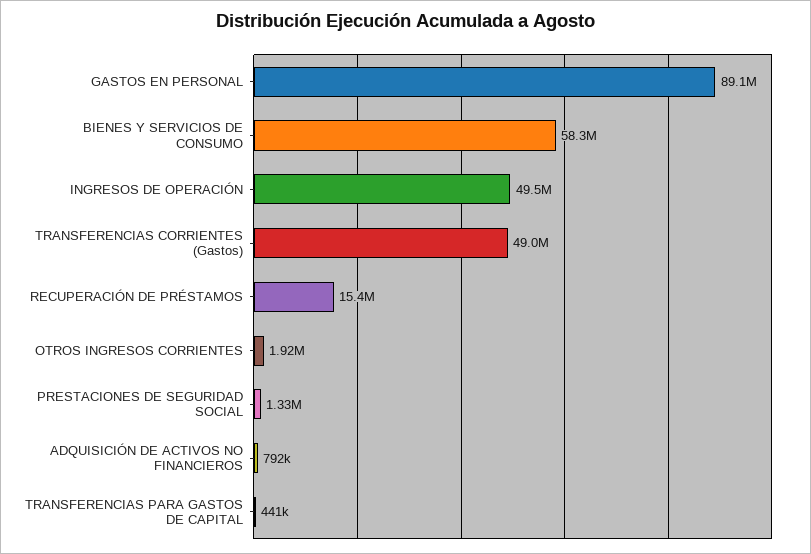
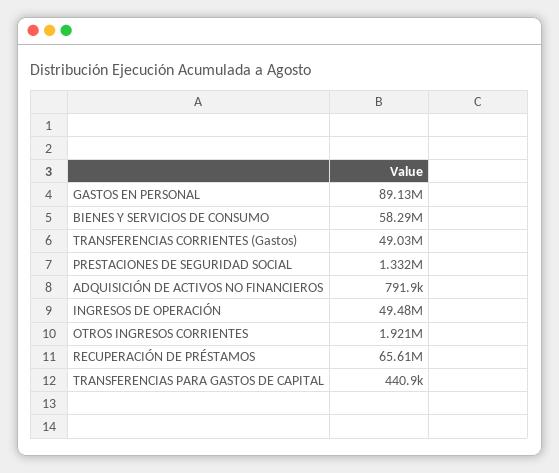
  {
    "GASTOS EN PERSONAL": 89130000,
    "BIENES Y SERVICIOS DE CONSUMO": 58290000,
    "INGRESOS DE OPERACIÓN": 49480000,
    "TRANSFERENCIAS CORRIENTES (Gastos)": 49030000,
-   "RECUPERACIÓN DE PRÉSTAMOS": 15400000,
+   "RECUPERACIÓN DE PRÉSTAMOS": 65610000,
    "OTROS INGRESOS CORRIENTES": 1921000,
    "PRESTACIONES DE SEGURIDAD SOCIAL": 1332000,
    "ADQUISICIÓN DE ACTIVOS NO FINANCIEROS": 791900,
    "TRANSFERENCIAS PARA GASTOS DE CAPITAL": 440900
  }

